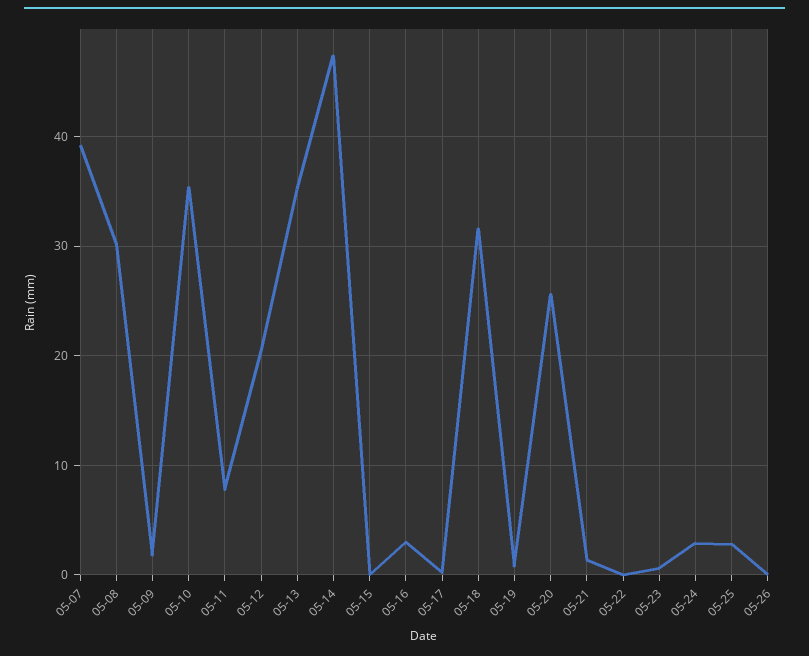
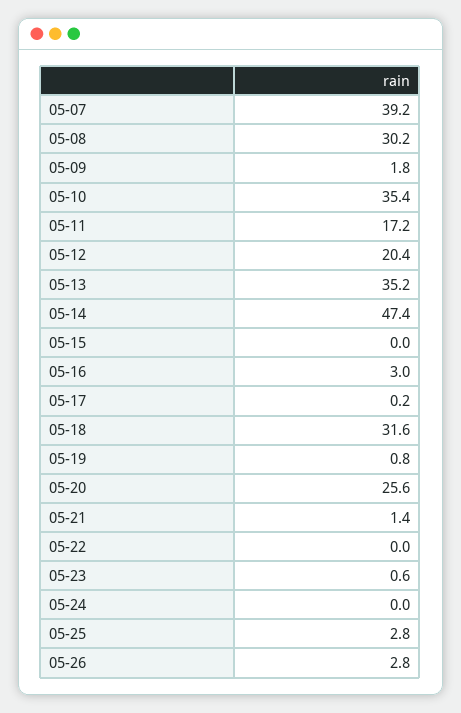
  {
    "05-07": 39.2,
    "05-08": 30.2,
    "05-09": 1.8,
    "05-10": 35.4,
-   "05-11": 8,
+   "05-11": 17.2,
    "05-12": 20.4,
    "05-13": 35.2,
    "05-14": 47.4,
    "05-15": 0,
    "05-16": 3,
    "05-17": 0.2,
    "05-18": 31.6,
    "05-19": 0.8,
    "05-20": 25.6,
    "05-21": 1.4,
    "05-22": 0,
    "05-23": 0.6,
-   "05-24": 3,
+   "05-24": 0,
    "05-25": 2.8,
-   "05-26": 0
+   "05-26": 2.8
  }

